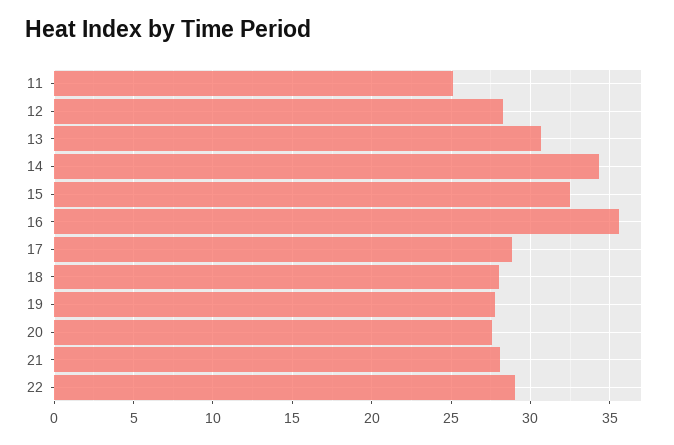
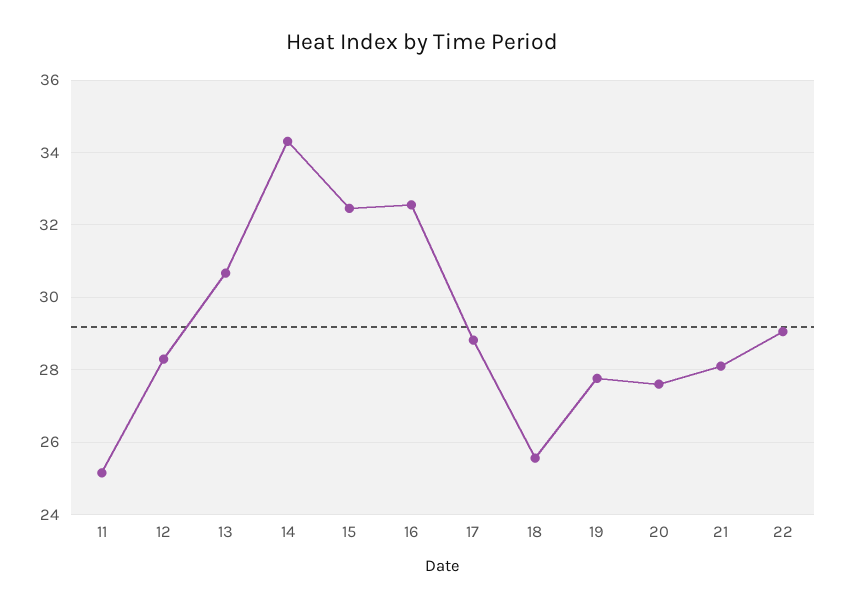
  {
    "11": 25.2,
    "12": 28.2,
    "13": 30.6,
    "14": 34.4,
    "15": 32.4,
-   "16": 35.5,
+   "16": 32.6,
    "17": 28.8,
-   "18": 28,
+   "18": 25.6,
    "19": 27.8,
    "20": 27.6,
    "21": 28.2,
    "22": 29
  }

